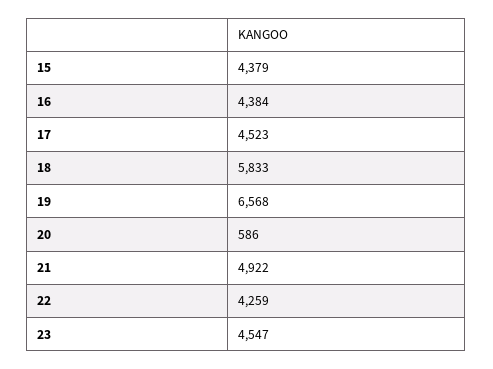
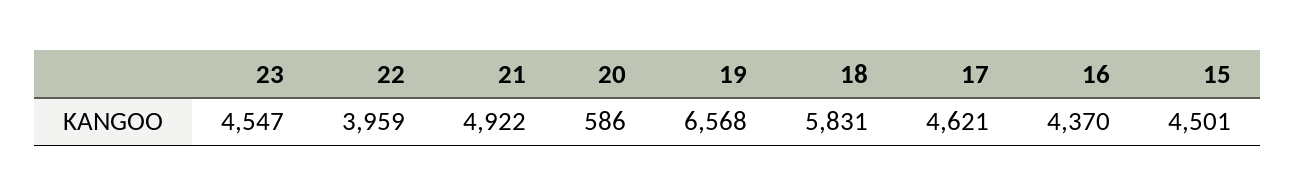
  {
-   "15": 4379,
+   "15": 4501,
-   "16": 4384,
+   "16": 4370,
-   "17": 4523,
+   "17": 4621,
-   "18": 5833,
+   "18": 5831,
    "19": 6568,
    "20": 586,
    "21": 4922,
-   "22": 4259,
+   "22": 3959,
    "23": 4547
  }

